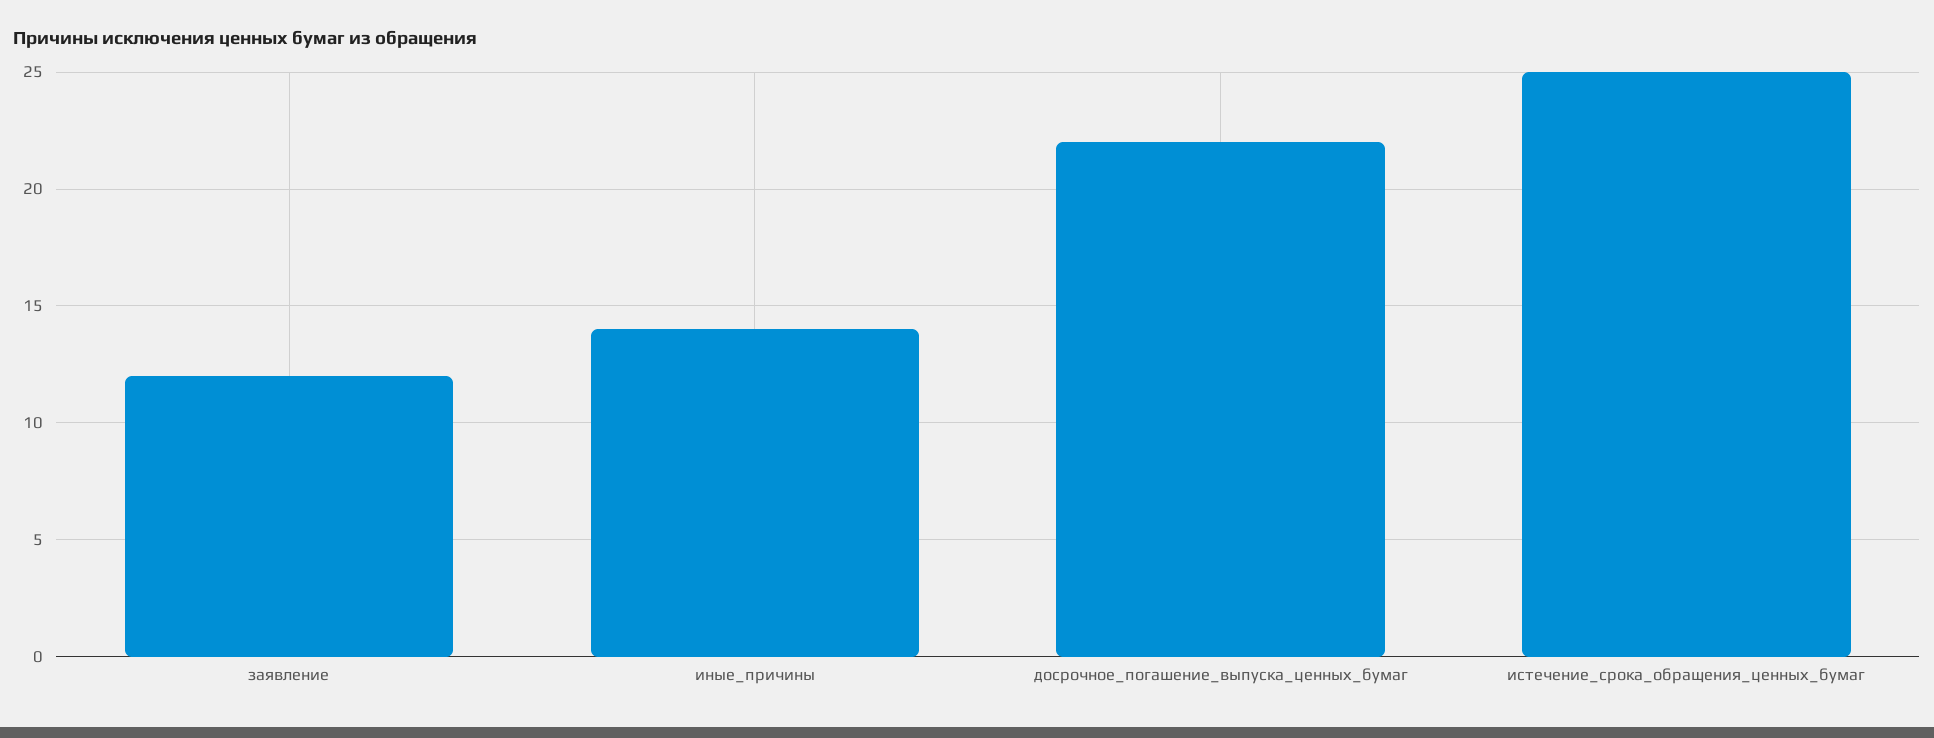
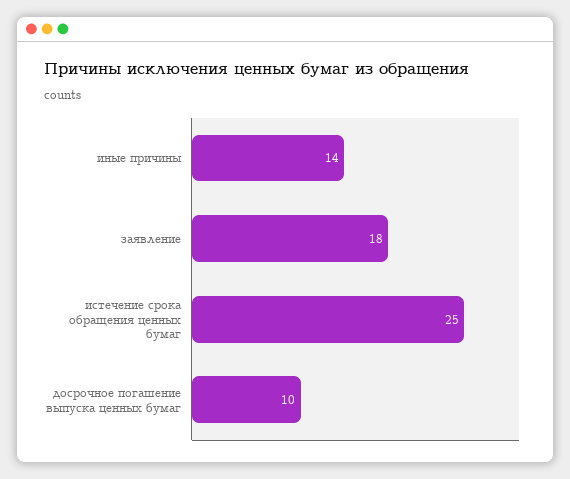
  {
-   "заявление": 12,
+   "заявление": 18,
    "иные_причины": 14,
-   "досрочное_погашение_выпуска_ценных_бумаг": 22,
+   "досрочное_погашение_выпуска_ценных_бумаг": 10,
    "истечение_срока_обращения_ценных_бумаг": 25
  }

